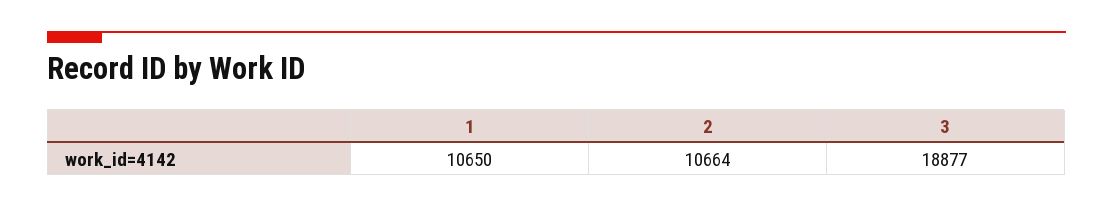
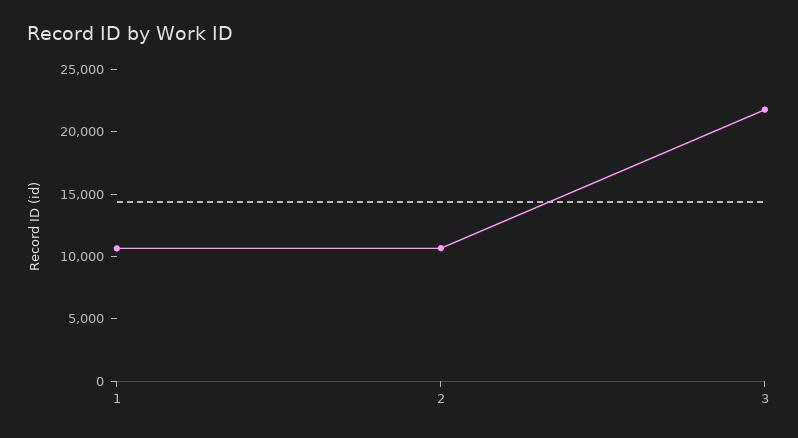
  {
    "1": 10650,
    "2": 10664,
-   "3": 18877
+   "3": 22000
  }

